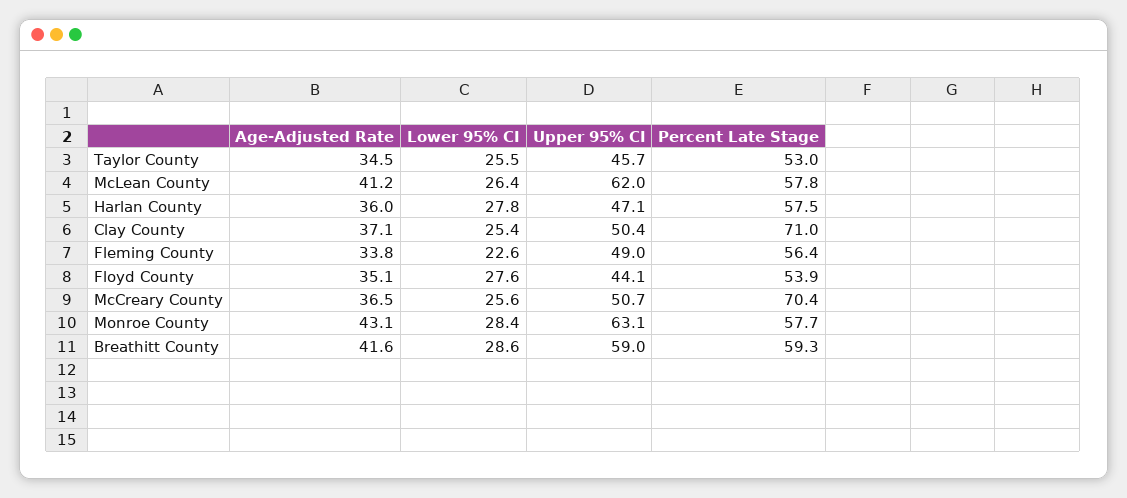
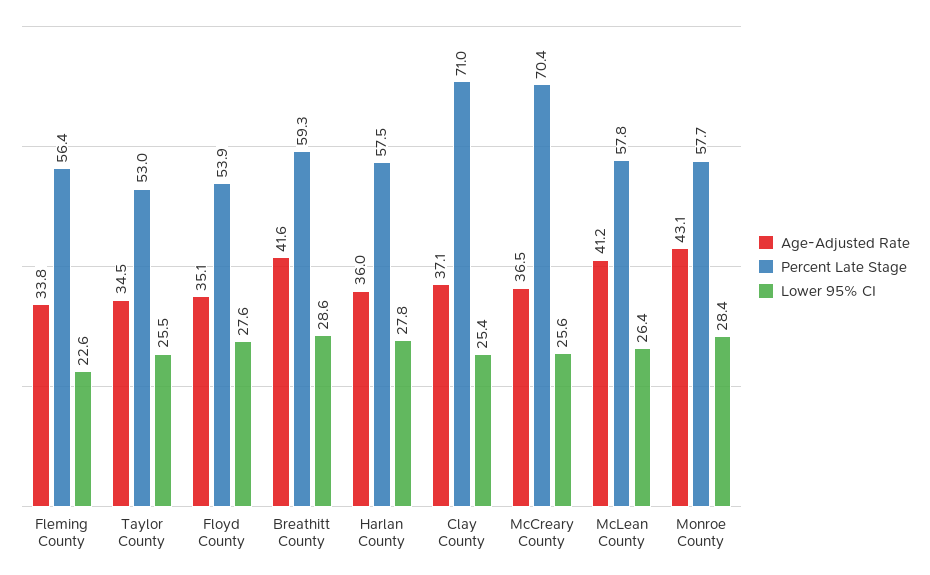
  {
    "Age-Adjusted Rate": {
      "Taylor County": 34.5,
      "McLean County": 41.2,
      "Harlan County": 36,
      "Clay County": 37.1,
      "Fleming County": 33.8,
      "Floyd County": 35.1,
      "McCreary County": 36.5,
      "Monroe County": 43.1,
      "Breathitt County": 41.6
    },
    "Lower 95% CI": {
      "Taylor County": 25.5,
      "McLean County": 26.4,
      "Harlan County": 27.8,
      "Clay County": 25.4,
      "Fleming County": 22.6,
      "Floyd County": 27.6,
      "McCreary County": 25.6,
      "Monroe County": 28.4,
      "Breathitt County": 28.6
    },
-   "Upper 95% CI": {
-     "Taylor County": 45.7,
-     "McLean County": 62,
-     "Harlan County": 47.1,
-     "Clay County": 50.4,
-     "Fleming County": 49,
-     "Floyd County": 44.1,
-     "McCreary County": 50.7,
-     "Monroe County": 63.1,
-     "Breathitt County": 59
-   },
    "Percent Late Stage": {
      "Taylor County": 53,
      "McLean County": 57.8,
      "Harlan County": 57.5,
      "Clay County": 71,
      "Fleming County": 56.4,
      "Floyd County": 53.9,
      "McCreary County": 70.4,
      "Monroe County": 57.7,
      "Breathitt County": 59.3
    }
  }

